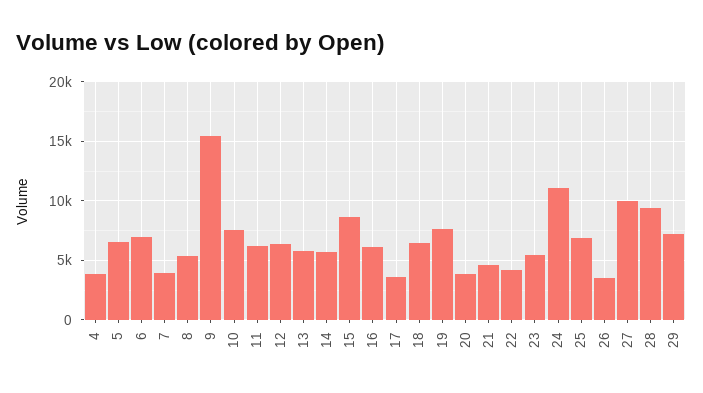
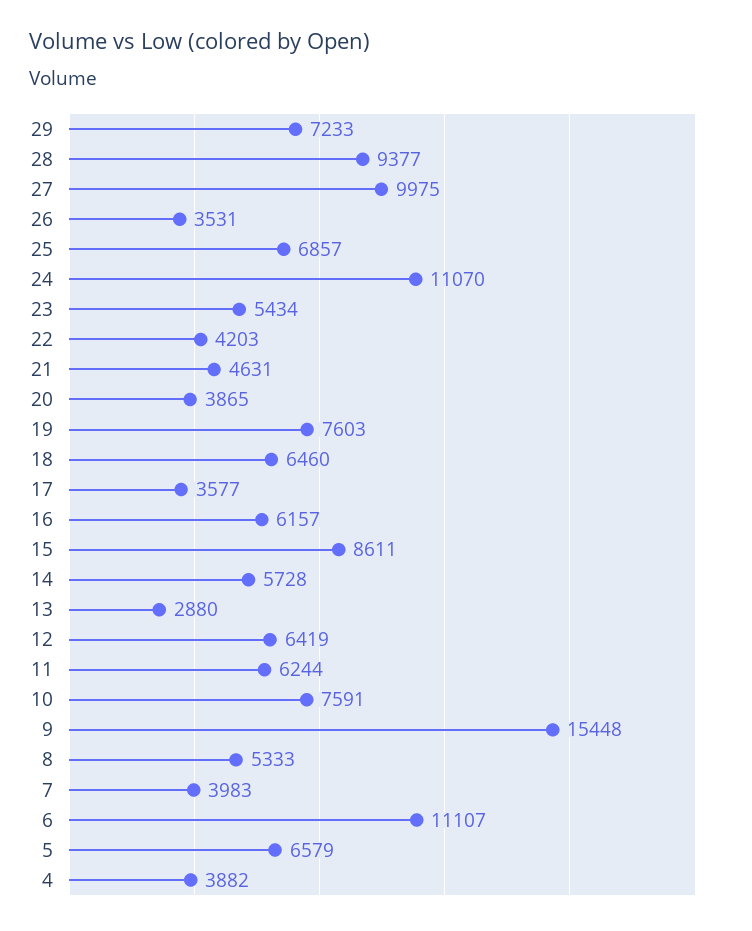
  {
    "4": 3882,
    "5": 6579,
-   "6": 7000,
+   "6": 11107,
    "7": 3983,
    "8": 5333,
    "9": 15448,
    "10": 7591,
    "11": 6244,
    "12": 6419,
-   "13": 6000,
+   "13": 2880,
    "14": 5728,
    "15": 8611,
    "16": 6157,
    "17": 3577,
    "18": 6460,
    "19": 7603,
    "20": 3865,
    "21": 4631,
    "22": 4203,
    "23": 5434,
    "24": 11070,
    "25": 6857,
    "26": 3531,
    "27": 9975,
    "28": 9377,
    "29": 7233
  }

